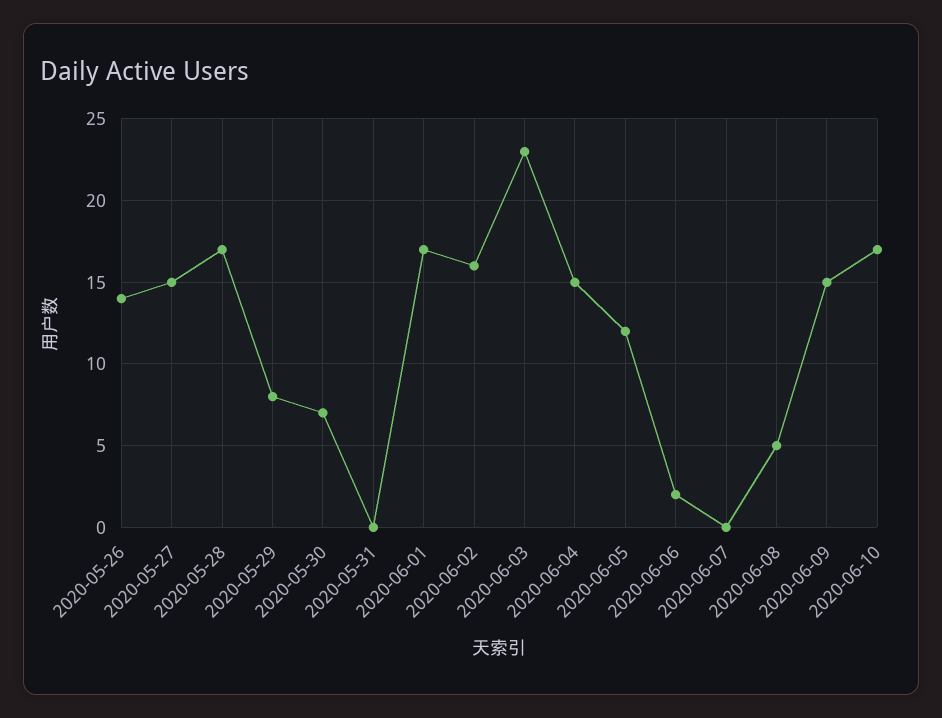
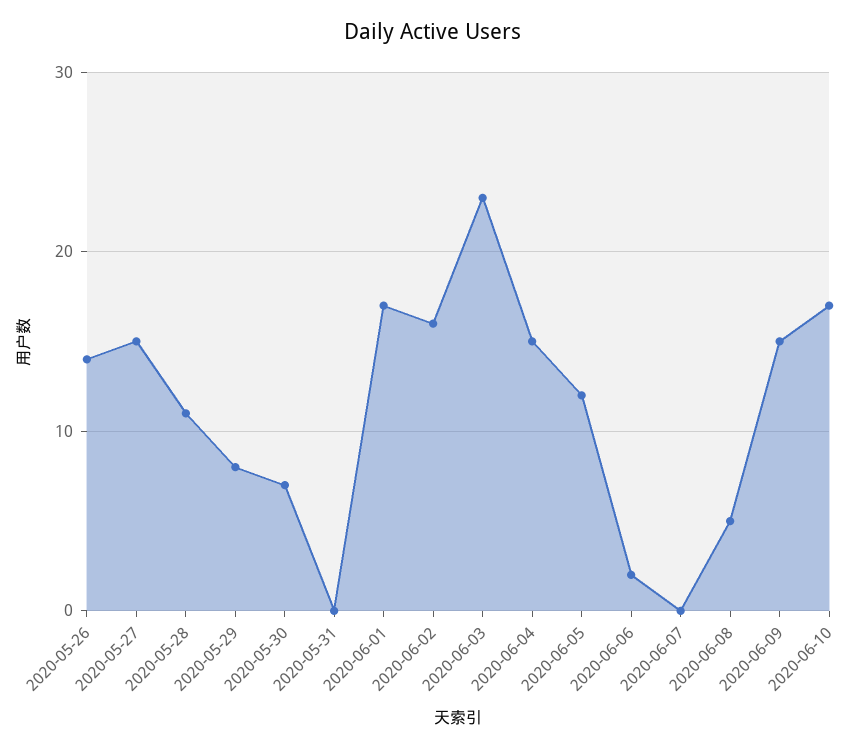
  {
    "2020-05-26": 14,
    "2020-05-27": 15,
-   "2020-05-28": 17,
+   "2020-05-28": 11,
    "2020-05-29": 8,
    "2020-05-30": 7,
    "2020-05-31": 0,
    "2020-06-01": 17,
    "2020-06-02": 16,
    "2020-06-03": 23,
    "2020-06-04": 15,
    "2020-06-05": 12,
    "2020-06-06": 2,
    "2020-06-07": 0,
    "2020-06-08": 5,
    "2020-06-09": 15,
    "2020-06-10": 17
  }

